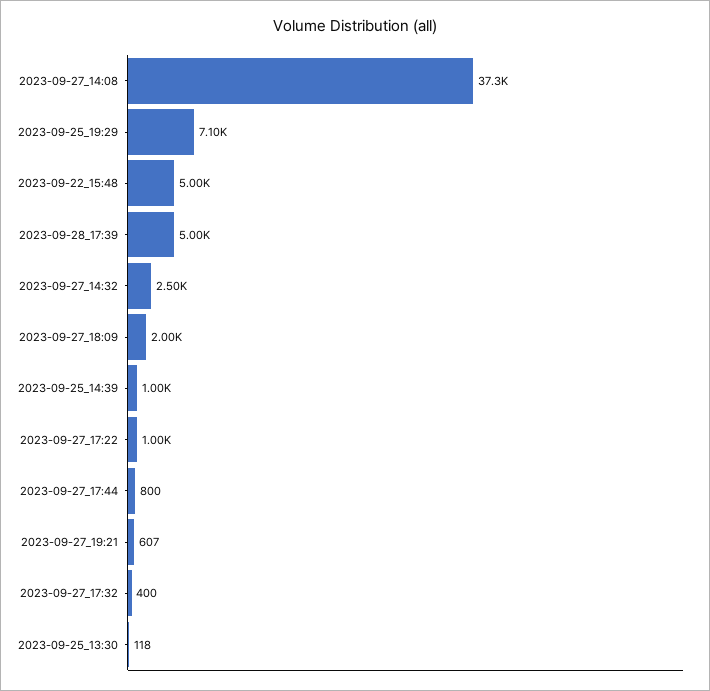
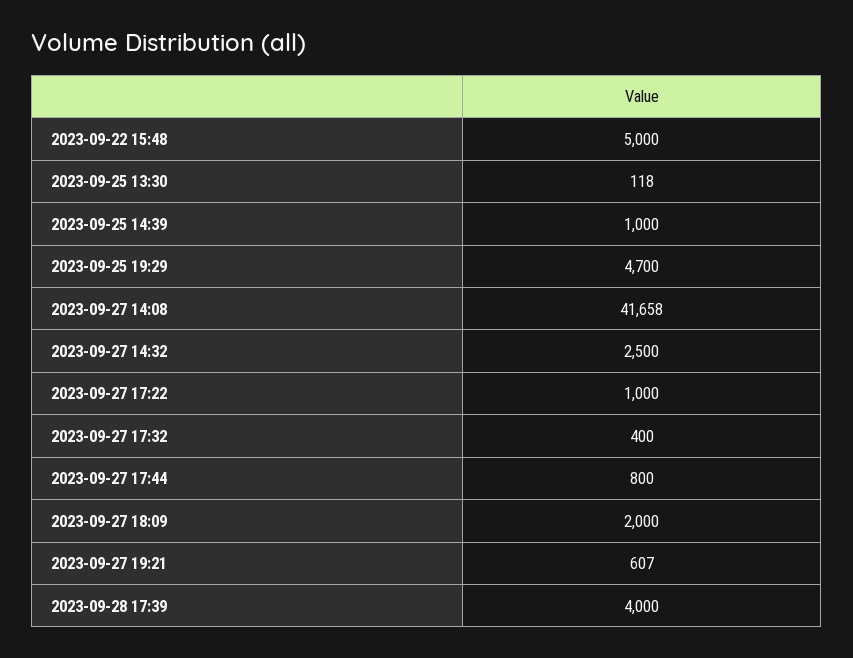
  {
-   "2023-09-27_14:08": 37300,
+   "2023-09-27_14:08": 41658,
-   "2023-09-25_19:29": 7100,
+   "2023-09-25_19:29": 4700,
    "2023-09-22_15:48": 5000,
-   "2023-09-28_17:39": 5000,
+   "2023-09-28_17:39": 4000,
    "2023-09-27_14:32": 2500,
    "2023-09-27_18:09": 2000,
    "2023-09-25_14:39": 1000,
    "2023-09-27_17:22": 1000,
    "2023-09-27_17:44": 800,
    "2023-09-27_19:21": 607,
    "2023-09-27_17:32": 400,
    "2023-09-25_13:30": 118
  }

